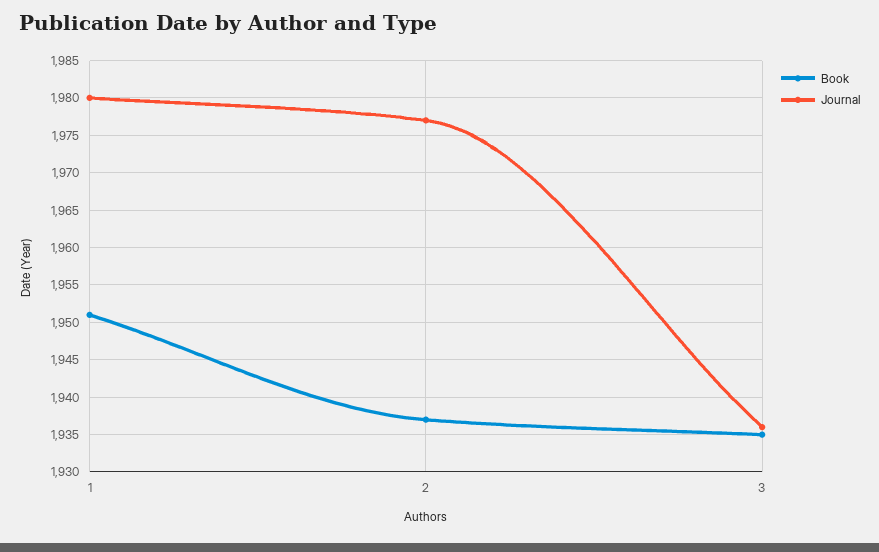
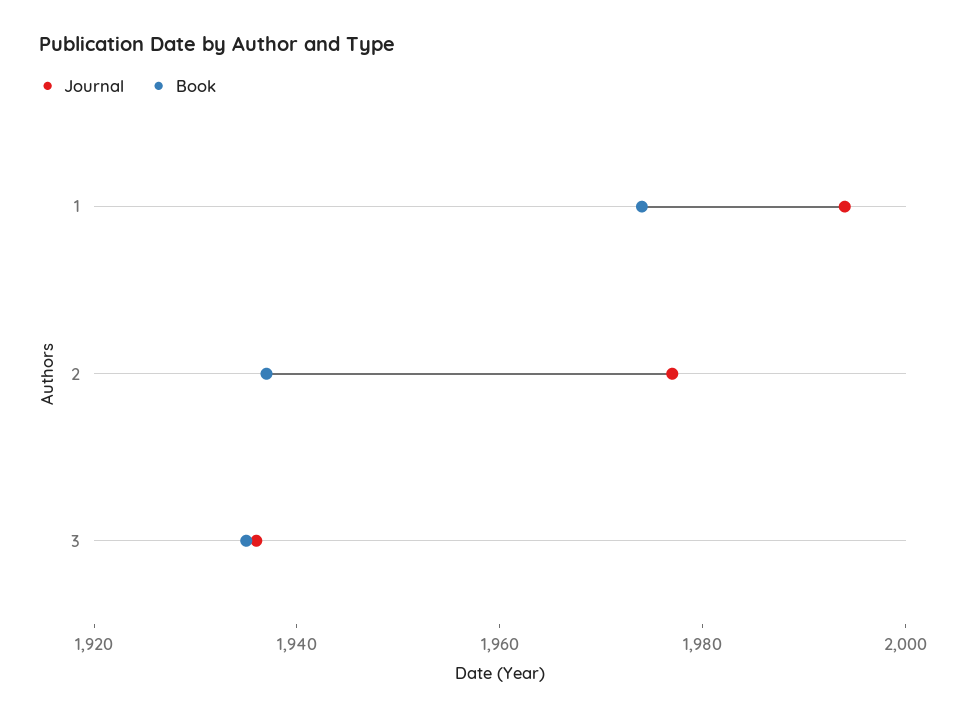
  {
    "Book": {
-     "1": 1951,
+     "1": 1975,
      "2": 1937,
      "3": 1935
    },
    "Journal": {
-     "1": 1980,
+     "1": 1995,
      "2": 1977,
      "3": 1936
    }
  }

